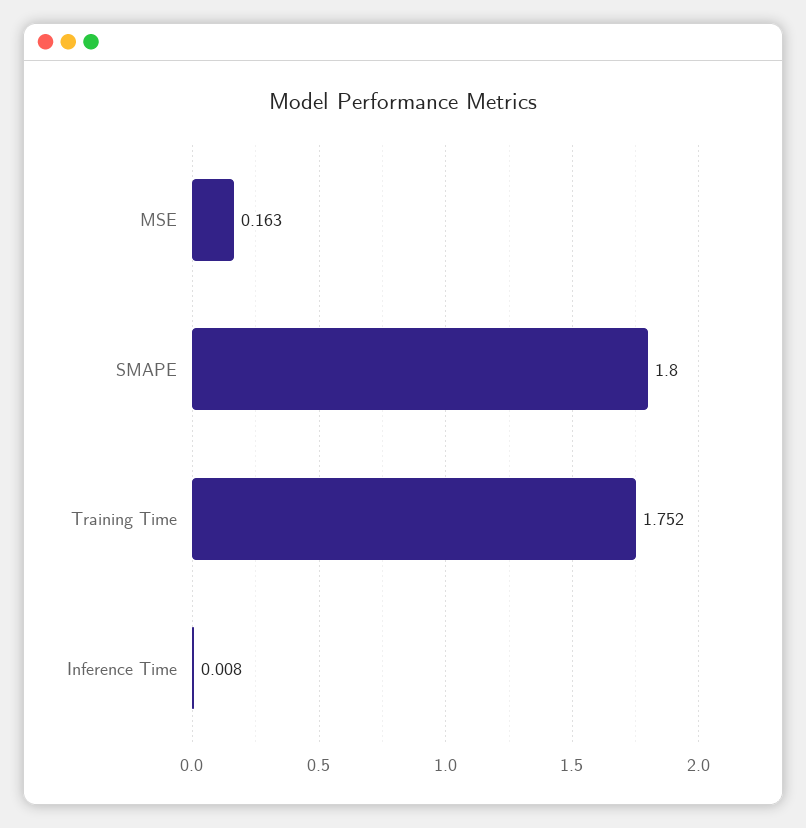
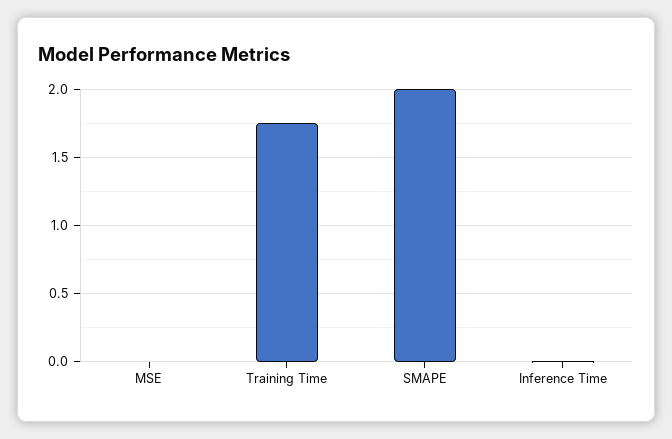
  {
-   "MSE": 0.163,
+   "MSE": 0,
-   "SMAPE": 1.8,
+   "SMAPE": 2,
    "Training Time": 1.752,
    "Inference Time": 0.008
  }

